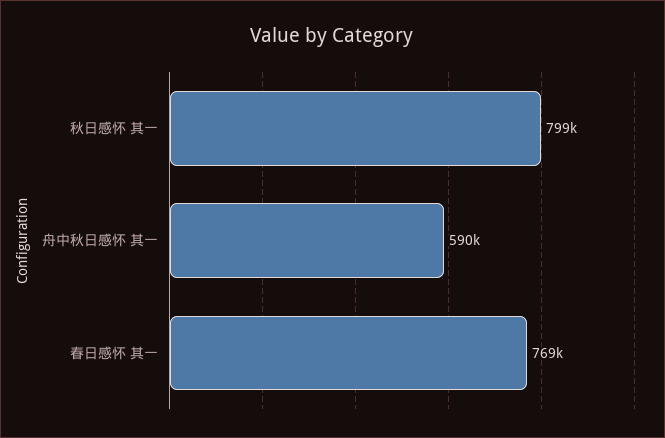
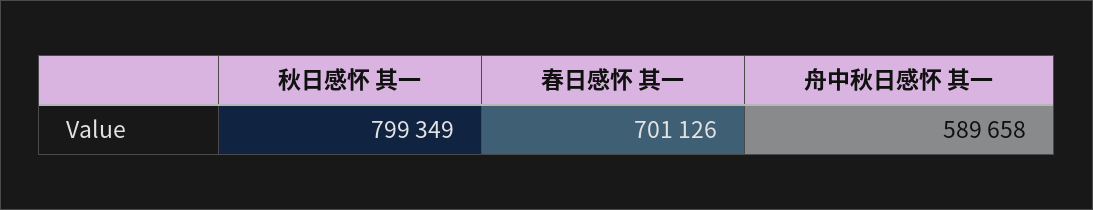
  {
    "秋日感怀 其一": 799349,
    "舟中秋日感怀 其一": 589658,
-   "春日感怀 其一": 769000
+   "春日感怀 其一": 701126
  }

